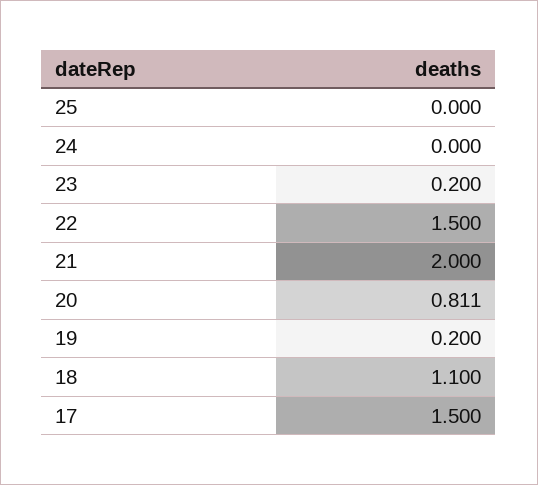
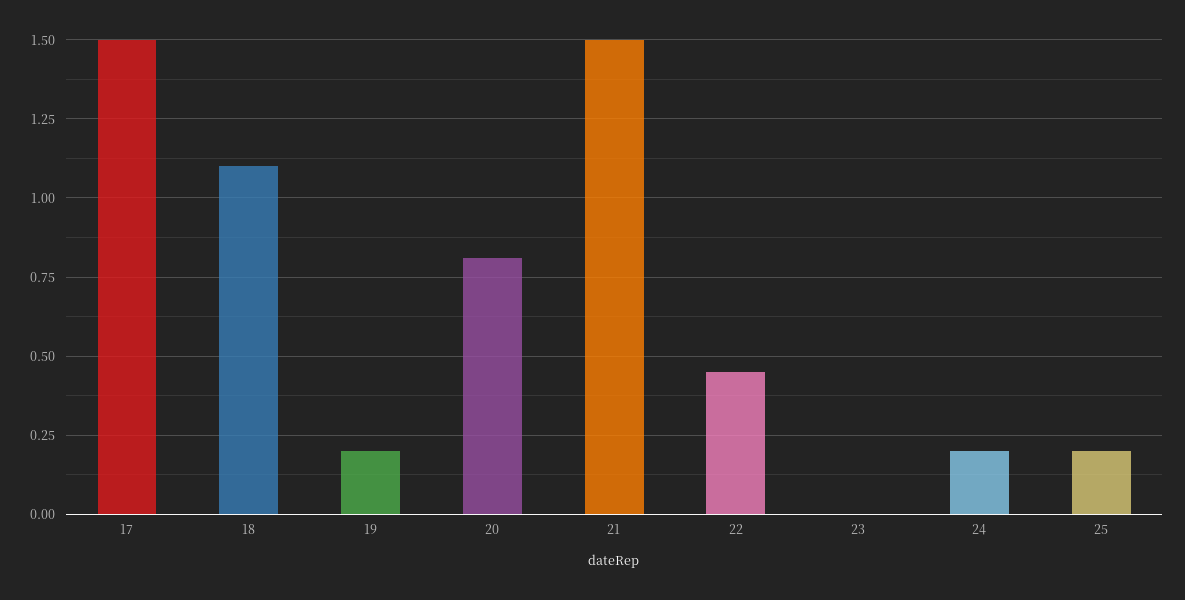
  {
-   "25": 0,
+   "25": 0.2,
-   "24": 0,
+   "24": 0.2,
-   "23": 0.2,
+   "23": 0,
-   "22": 1.5,
+   "22": 0.45,
-   "21": 2,
+   "21": 1.5,
    "20": 0.811,
    "19": 0.2,
    "18": 1.1,
    "17": 1.5
  }

